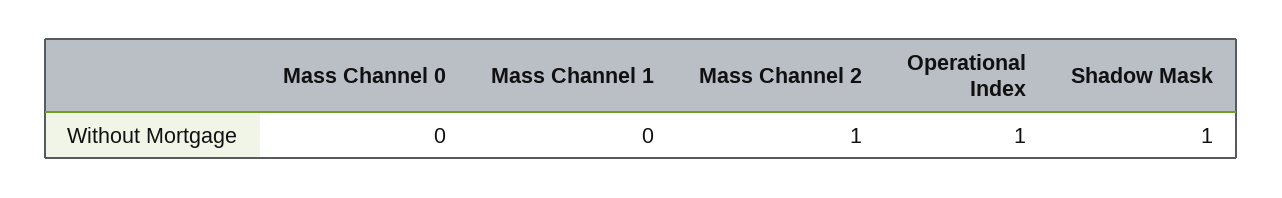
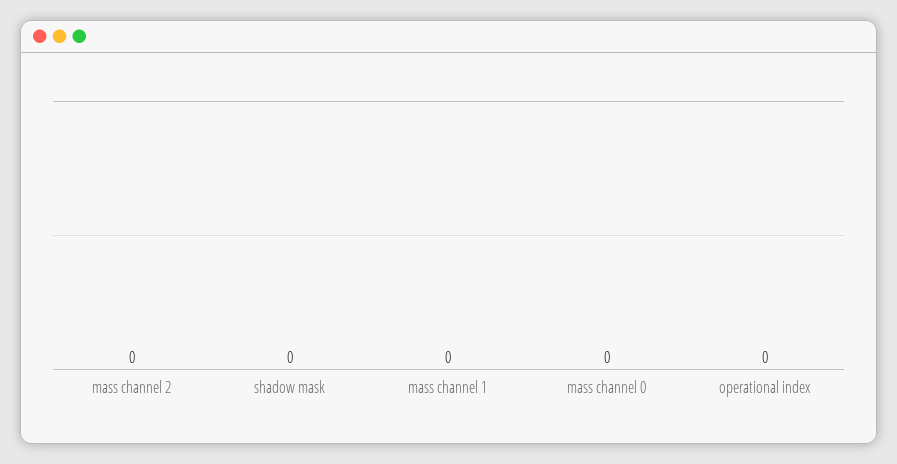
  {
    "Mass Channel 0": 0,
    "Mass Channel 1": 0,
-   "Mass Channel 2": 1,
+   "Mass Channel 2": 0,
-   "Operational Index": 1,
+   "Operational Index": 0,
-   "Shadow Mask": 1
+   "Shadow Mask": 0
  }

